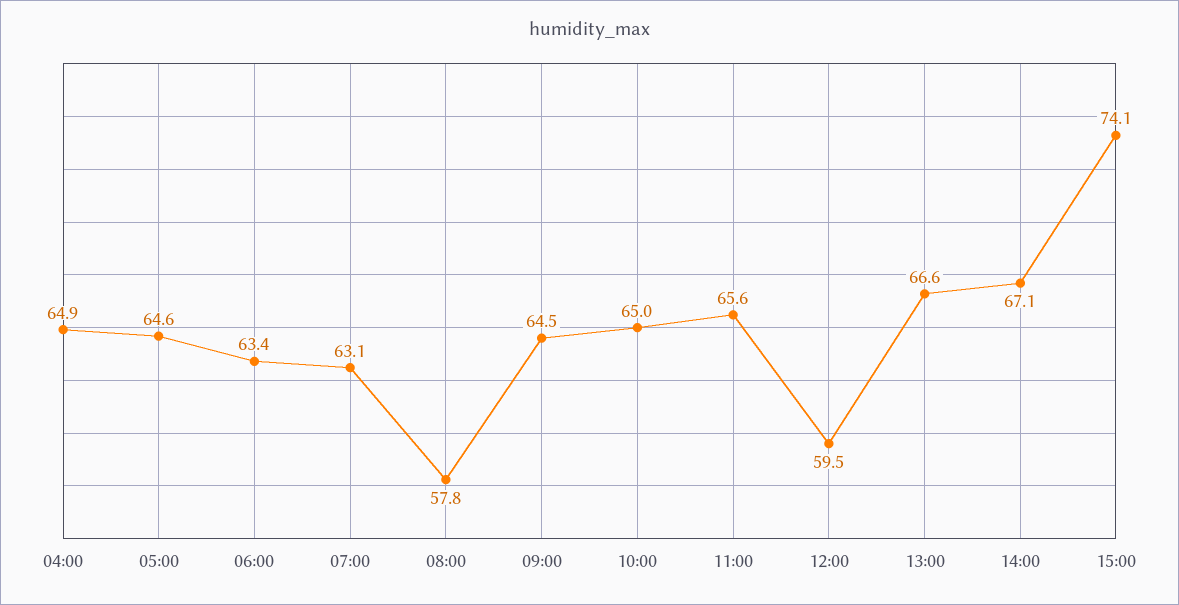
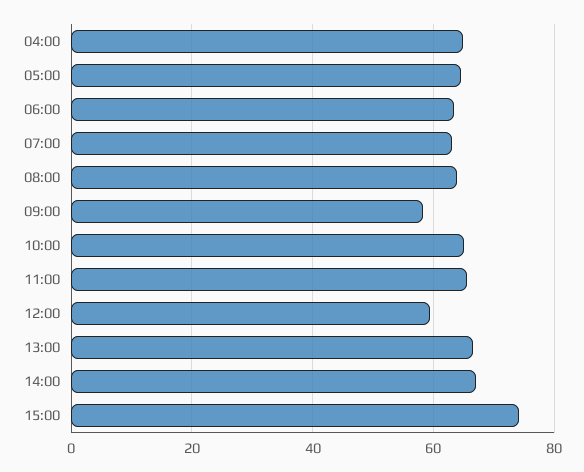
  {
    "04:00": 64.9,
    "05:00": 64.6,
    "06:00": 63.4,
    "07:00": 63.1,
-   "08:00": 57.8,
+   "08:00": 64,
-   "09:00": 64.5,
+   "09:00": 58,
    "10:00": 65,
    "11:00": 65.6,
    "12:00": 59.5,
    "13:00": 66.6,
    "14:00": 67.1,
    "15:00": 74.1
  }

